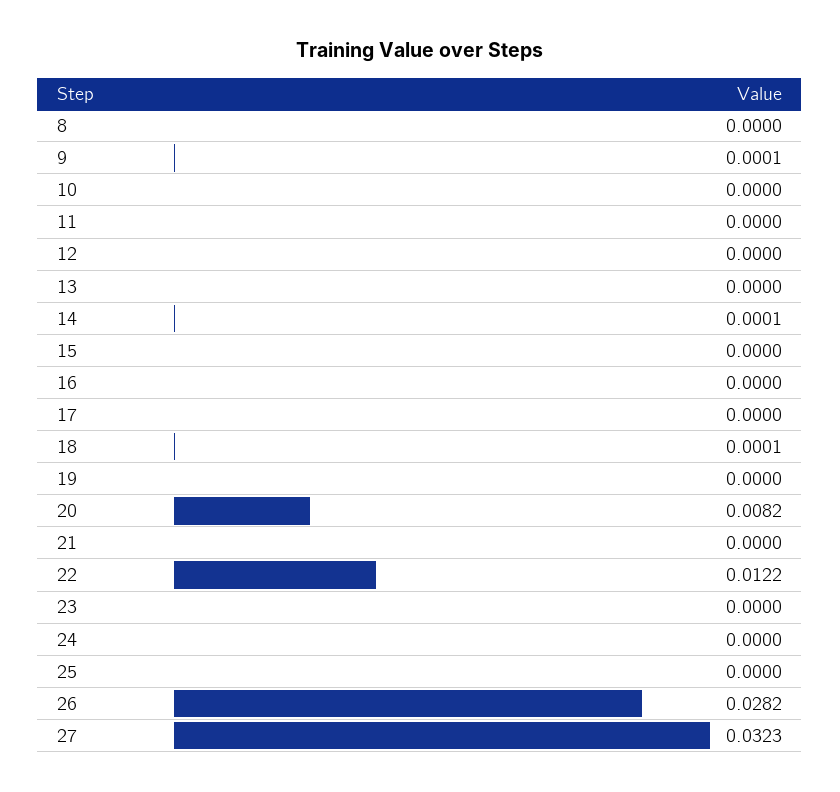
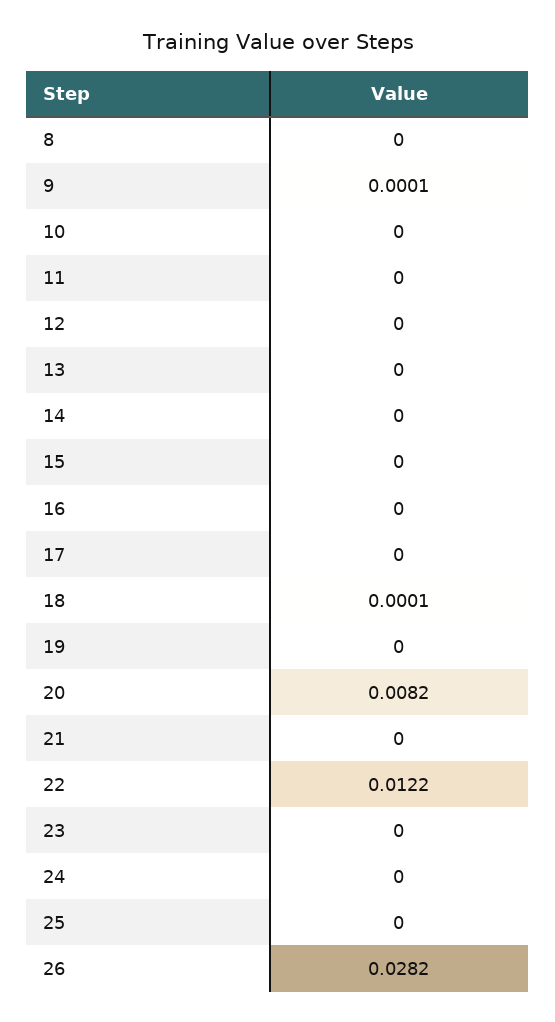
  {
    "8": 0,
    "9": 0.0001,
    "10": 0,
    "11": 0,
    "12": 0,
    "13": 0,
-   "14": 0.0001,
+   "14": 0,
    "15": 0,
    "16": 0,
    "17": 0,
    "18": 0.0001,
    "19": 0,
    "20": 0.0082,
    "21": 0,
    "22": 0.0122,
    "23": 0,
    "24": 0,
    "25": 0,
-   "26": 0.0282,
+   "26": 0.0282
-   "27": 0.0323
  }

